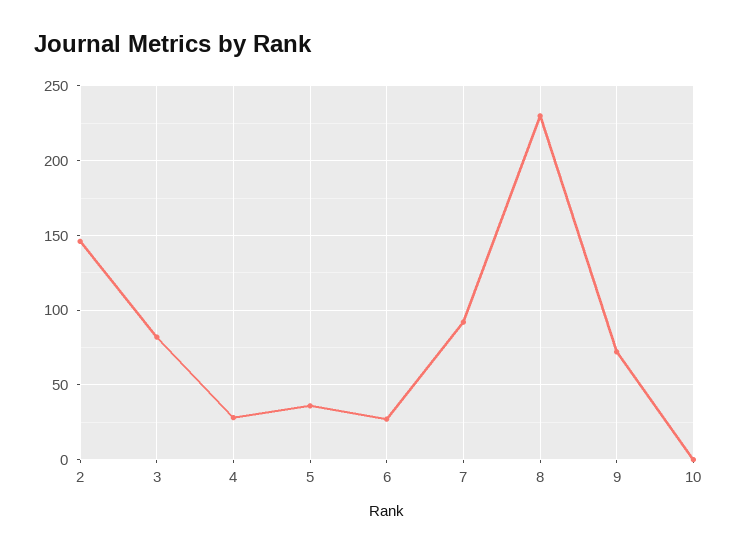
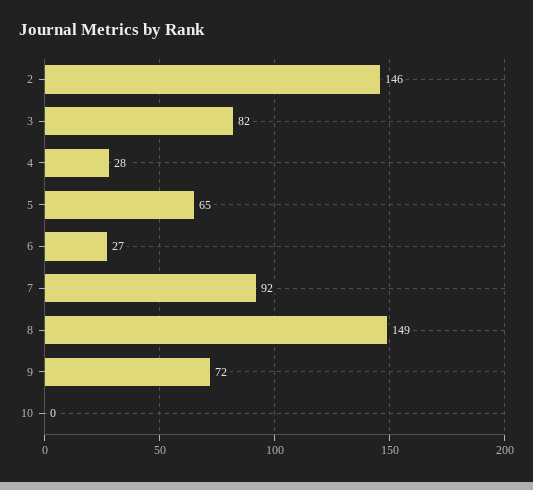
  {
    "2": 146,
    "3": 82,
    "4": 28,
-   "5": 35,
+   "5": 65,
    "6": 27,
    "7": 92,
-   "8": 230,
+   "8": 149,
    "9": 72,
    "10": 0
  }

